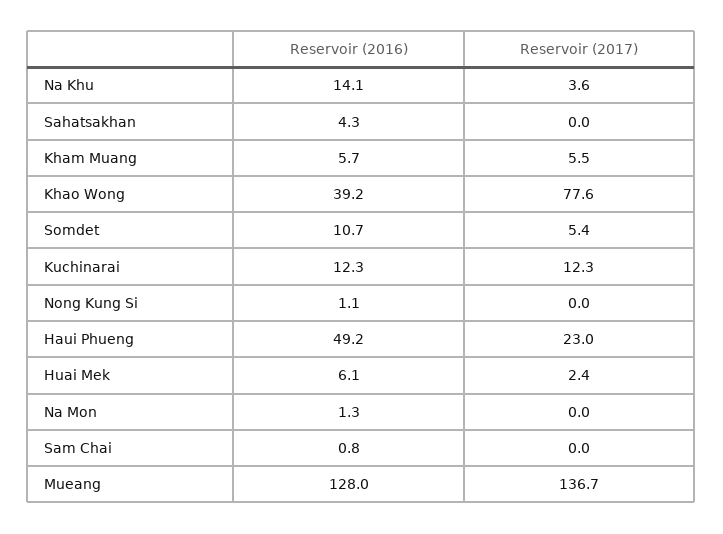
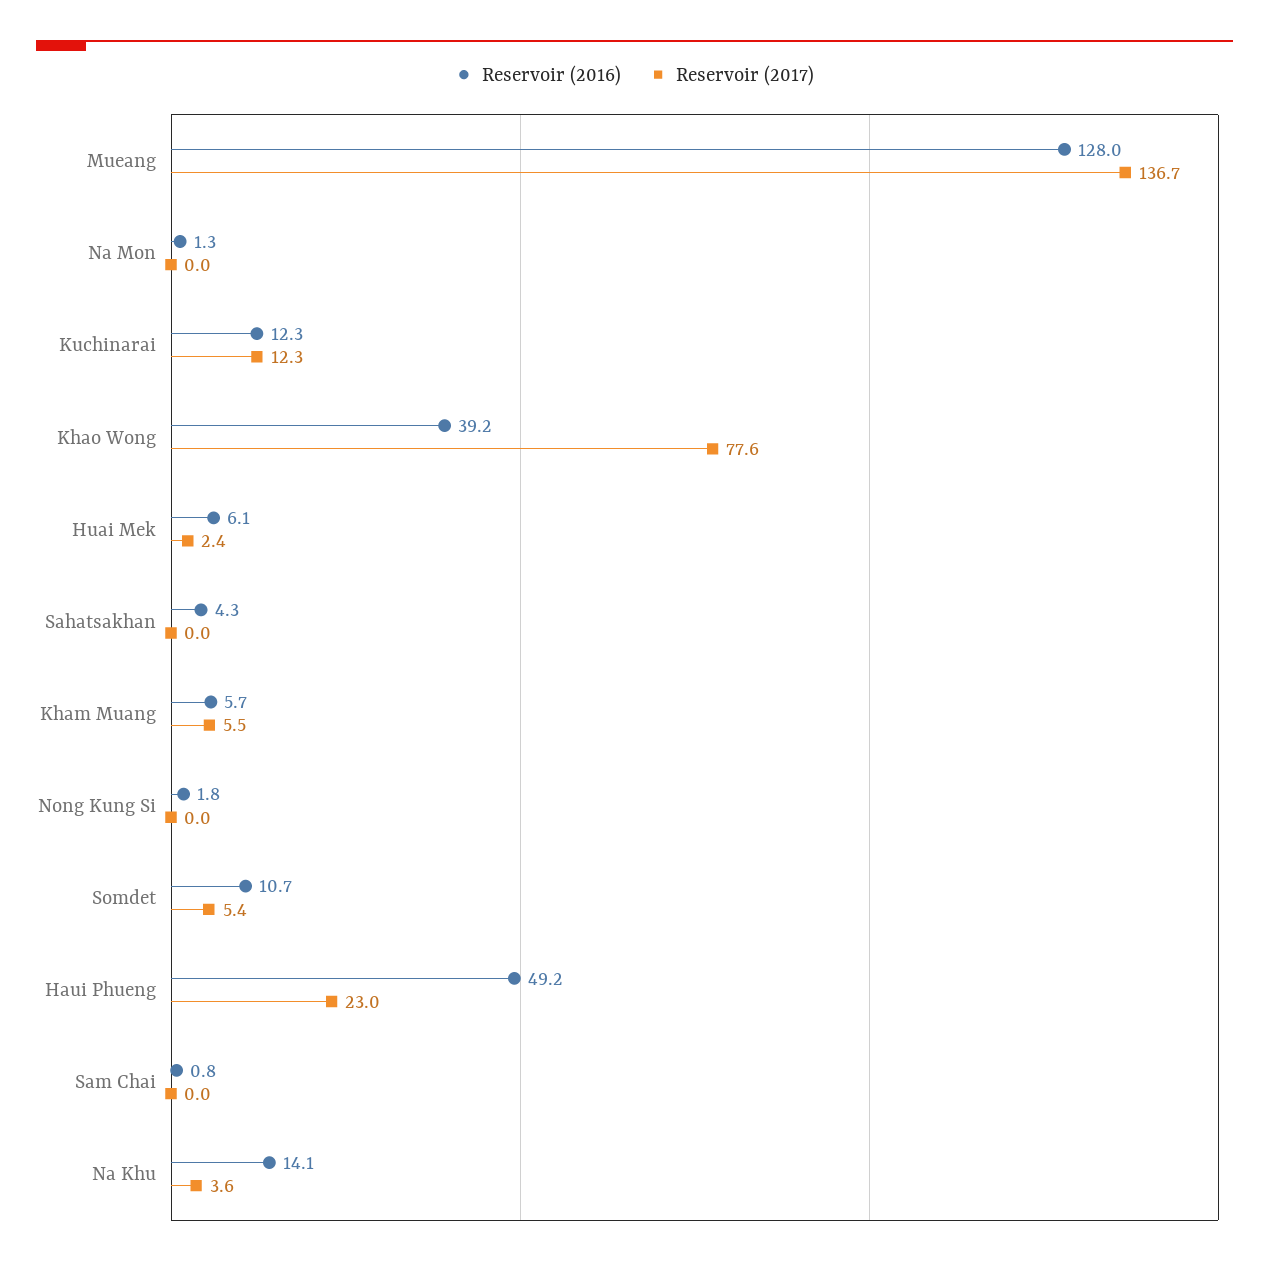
  {
    "Reservoir (2016)": {
      "Na Khu": 14.1,
      "Sahatsakhan": 4.3,
      "Kham Muang": 5.7,
      "Khao Wong": 39.2,
      "Somdet": 10.7,
      "Kuchinarai": 12.3,
-     "Nong Kung Si": 1.1,
+     "Nong Kung Si": 1.8,
      "Haui Phueng": 49.2,
      "Huai Mek": 6.1,
      "Na Mon": 1.3,
      "Sam Chai": 0.8,
      "Mueang": 128
    },
    "Reservoir (2017)": {
      "Na Khu": 3.6,
      "Sahatsakhan": 0,
      "Kham Muang": 5.5,
      "Khao Wong": 77.6,
      "Somdet": 5.4,
      "Kuchinarai": 12.3,
      "Nong Kung Si": 0,
      "Haui Phueng": 23,
      "Huai Mek": 2.4,
      "Na Mon": 0,
      "Sam Chai": 0,
      "Mueang": 136.7
    }
  }

